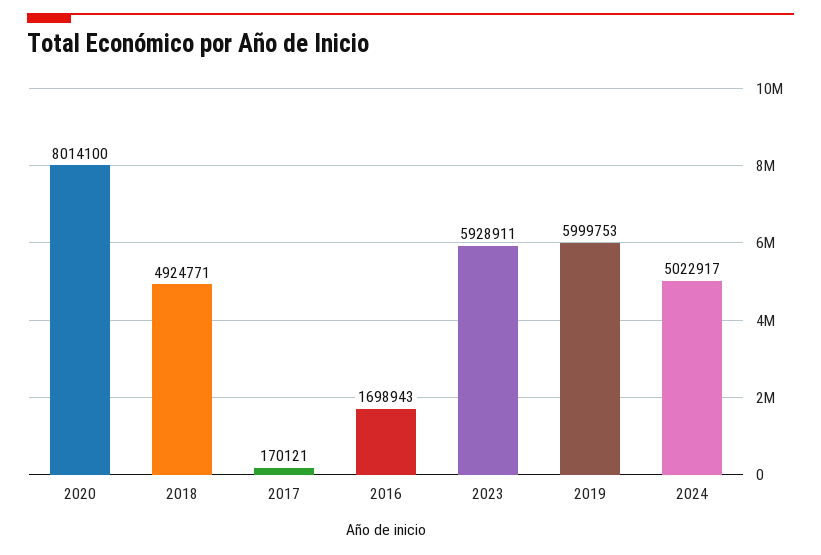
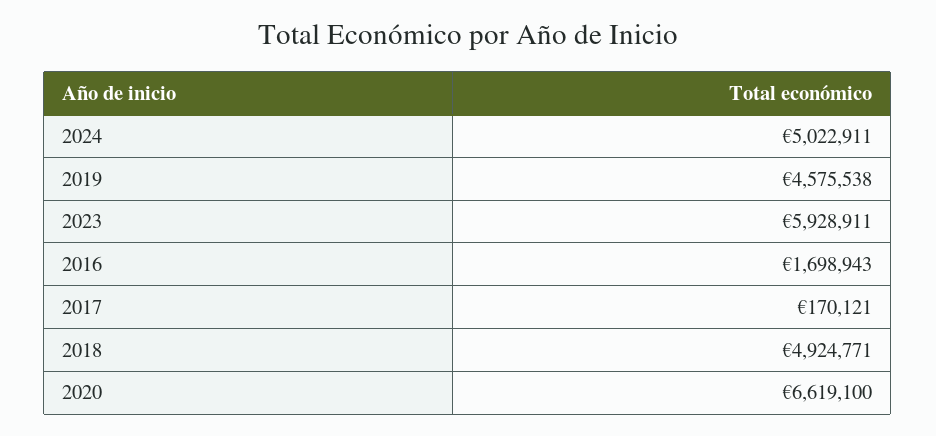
  {
-   "2020": 8014100,
+   "2020": 6619100,
    "2018": 4924771,
    "2017": 170121,
    "2016": 1698943,
    "2023": 5928911,
-   "2019": 5999753,
+   "2019": 4575538,
-   "2024": 5022917
+   "2024": 5022911
  }

